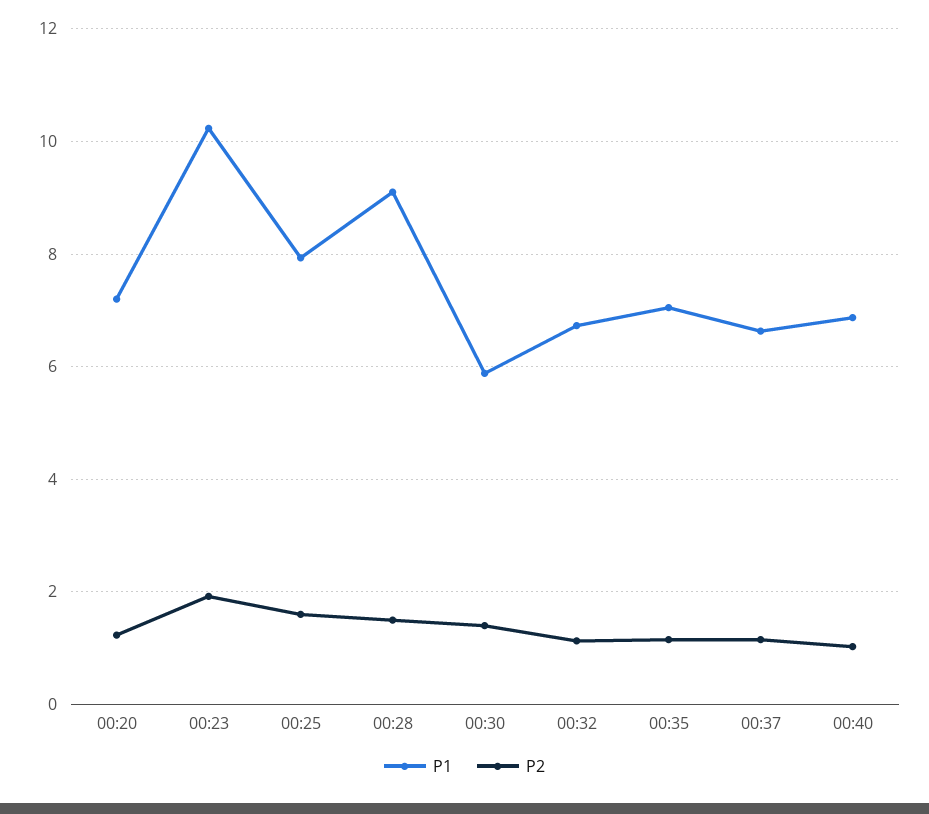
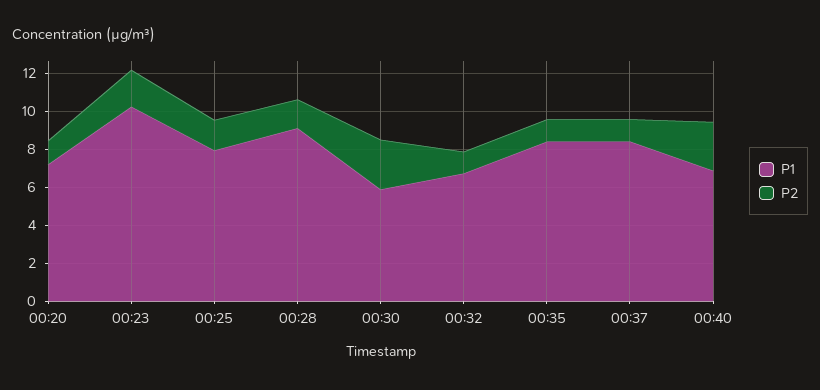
  {
    "P1": {
      "00:20": 7.2,
      "00:23": 10.2,
      "00:25": 8,
      "00:28": 9.2,
      "00:30": 5.8,
      "00:32": 6.8,
-     "00:35": 7,
+     "00:35": 8.5,
-     "00:37": 6.6,
+     "00:37": 8.5,
      "00:40": 6.8
    },
    "P2": {
      "00:20": 1.2,
      "00:23": 2,
      "00:25": 1.6,
      "00:28": 1.6,
-     "00:30": 1.4,
+     "00:30": 2.5,
      "00:32": 1.2,
      "00:35": 1.2,
      "00:37": 1.2,
-     "00:40": 1
+     "00:40": 2.5
    }
  }

